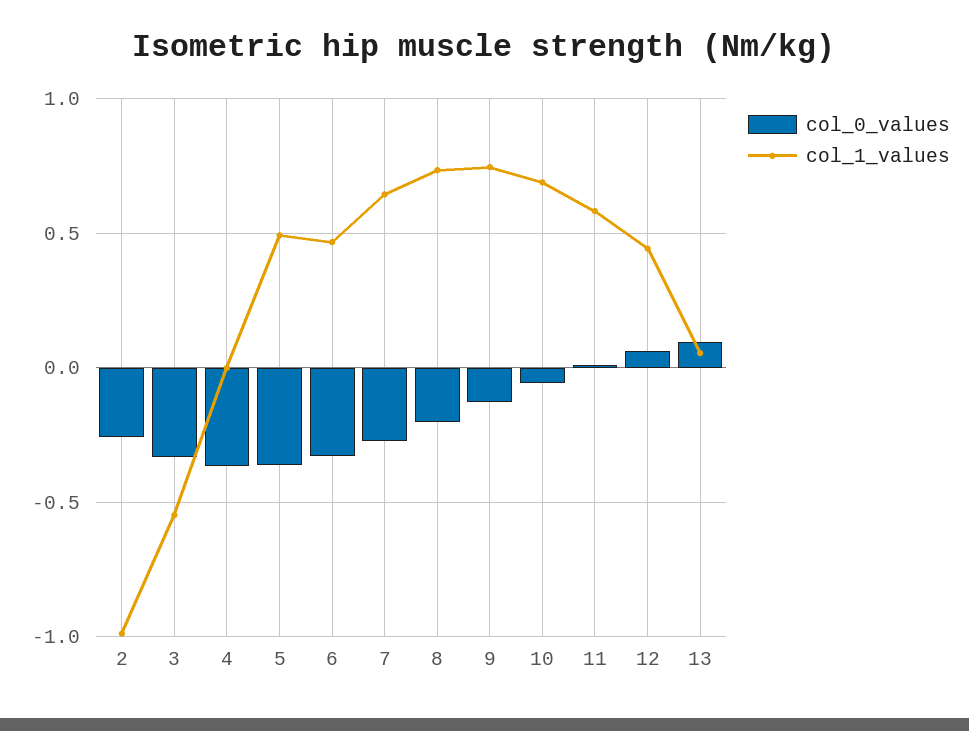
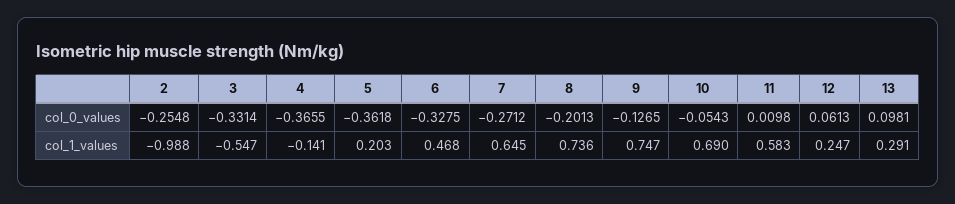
  {
    "col_0_values": {
      "2": -0.2548,
      "3": -0.3314,
      "4": -0.3655,
      "5": -0.3618,
      "6": -0.3275,
      "7": -0.2712,
      "8": -0.2013,
      "9": -0.1265,
      "10": -0.0543,
      "11": 0.0098,
      "12": 0.0613,
      "13": 0.0981
    },
    "col_1_values": {
      "2": -0.988,
      "3": -0.547,
-     "4": 0,
+     "4": -0.141,
-     "5": 0.5,
+     "5": 0.203,
      "6": 0.468,
      "7": 0.645,
      "8": 0.736,
      "9": 0.747,
      "10": 0.69,
      "11": 0.583,
-     "12": 0.45,
+     "12": 0.247,
-     "13": 0.05
+     "13": 0.291
    }
  }

